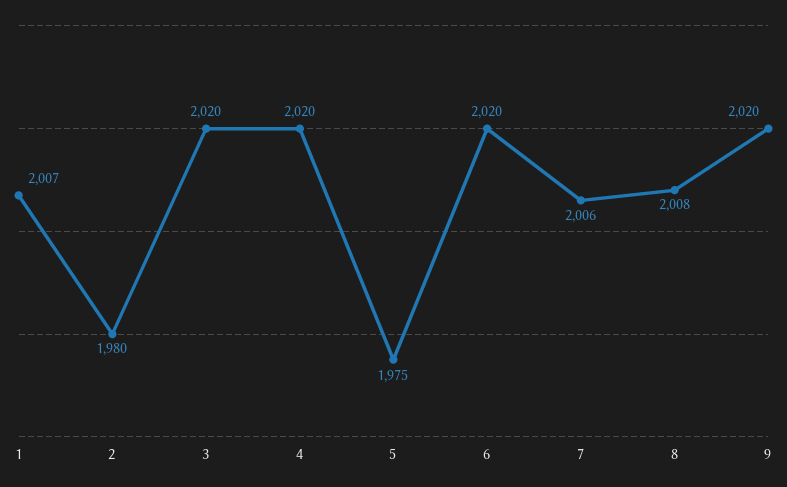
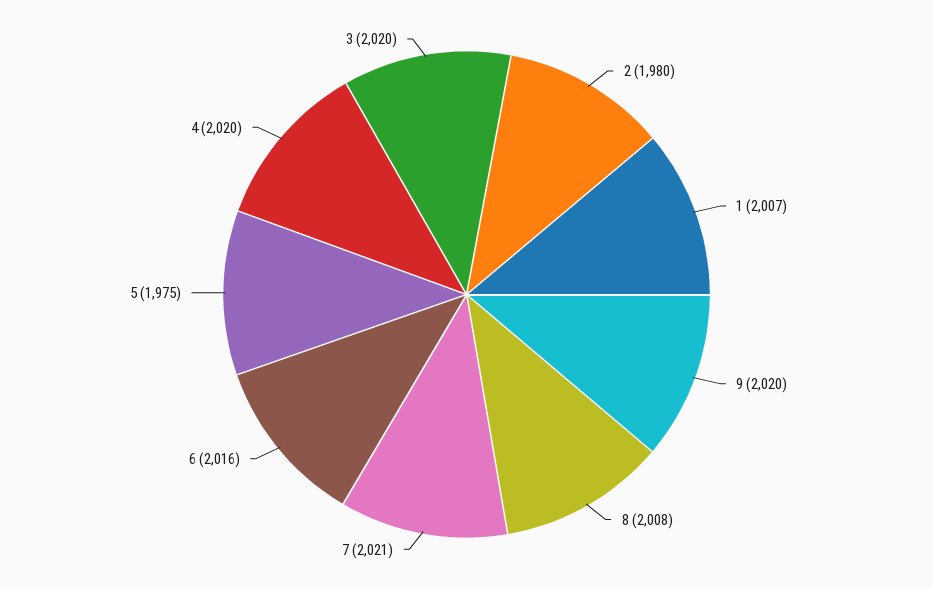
  {
    "1": 2007,
    "2": 1980,
    "3": 2020,
    "4": 2020,
    "5": 1975,
-   "6": 2020,
+   "6": 2016,
-   "7": 2006,
+   "7": 2021,
    "8": 2008,
    "9": 2020
  }

